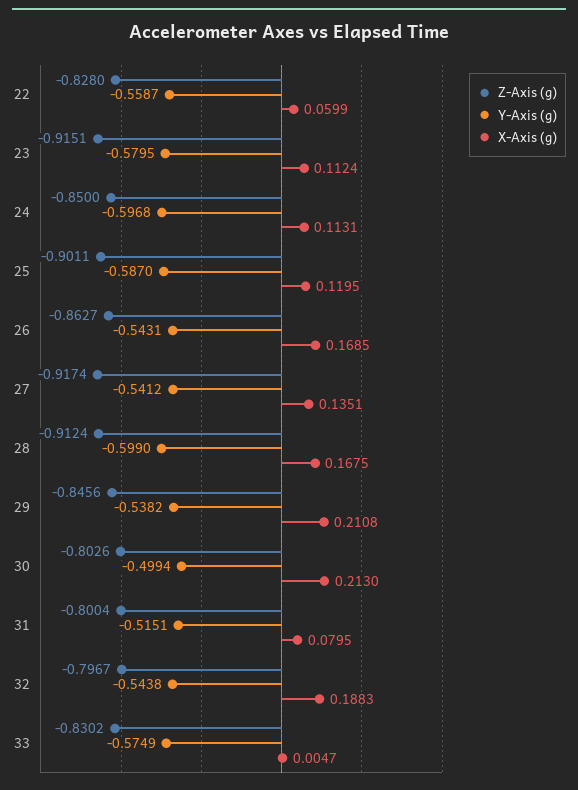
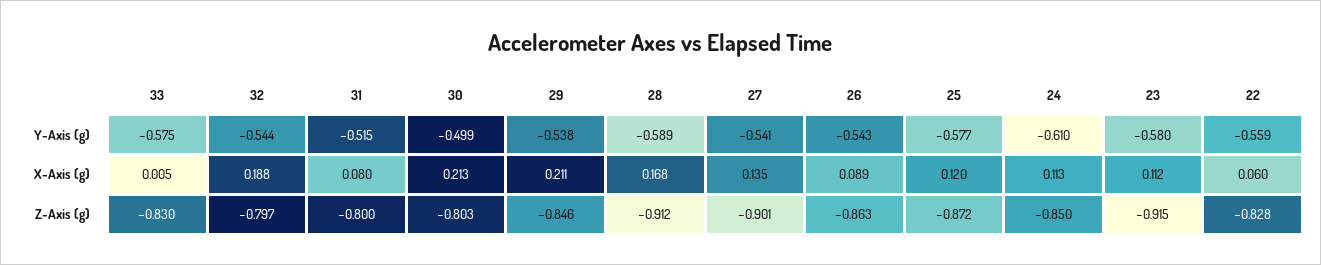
  {
    "Z-Axis (g)": {
      "22": -0.828,
      "23": -0.9151,
      "24": -0.85,
-     "25": -0.9011,
+     "25": -0.872,
      "26": -0.8627,
-     "27": -0.9174,
+     "27": -0.901,
      "28": -0.9124,
      "29": -0.8456,
      "30": -0.8026,
      "31": -0.8004,
      "32": -0.7967,
      "33": -0.8302
    },
    "Y-Axis (g)": {
      "22": -0.5587,
      "23": -0.5795,
-     "24": -0.5968,
+     "24": -0.61,
-     "25": -0.587,
+     "25": -0.577,
      "26": -0.5431,
      "27": -0.5412,
-     "28": -0.599,
+     "28": -0.589,
      "29": -0.5382,
      "30": -0.4994,
      "31": -0.5151,
      "32": -0.5438,
      "33": -0.5749
    },
    "X-Axis (g)": {
      "22": 0.0599,
      "23": 0.1124,
      "24": 0.1131,
      "25": 0.1195,
-     "26": 0.1685,
+     "26": 0.089,
      "27": 0.1351,
      "28": 0.1675,
      "29": 0.2108,
      "30": 0.213,
      "31": 0.0795,
      "32": 0.1883,
      "33": 0.0047
    }
  }

